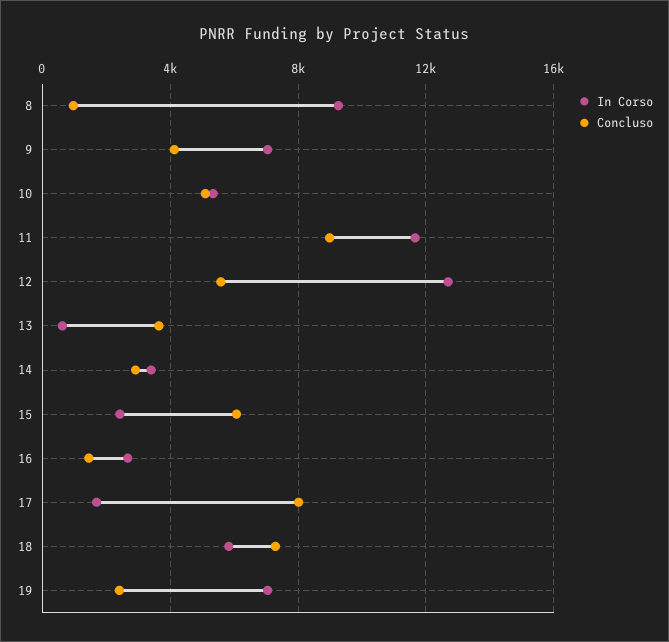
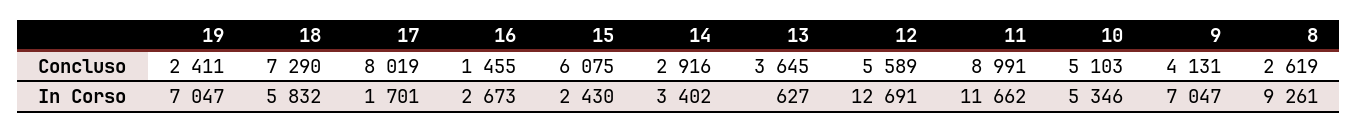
  {
    "In Corso": {
      "8": 9261,
      "9": 7047,
      "10": 5346,
      "11": 11662,
      "12": 12691,
      "13": 627,
      "14": 3402,
      "15": 2430,
      "16": 2673,
      "17": 1701,
      "18": 5832,
      "19": 7047
    },
    "Concluso": {
-     "8": 1000,
+     "8": 2619,
      "9": 4131,
      "10": 5103,
      "11": 8991,
      "12": 5589,
      "13": 3645,
      "14": 2916,
      "15": 6075,
      "16": 1455,
      "17": 8019,
      "18": 7290,
      "19": 2411
    }
  }

